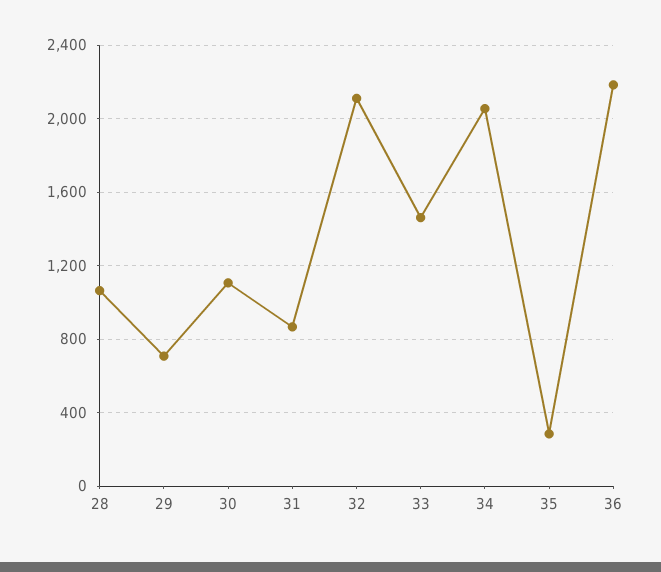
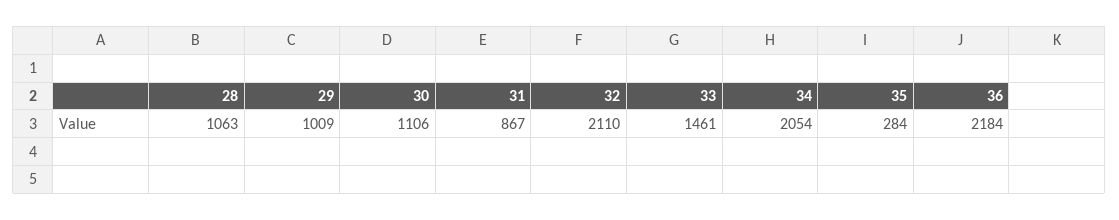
  {
    "28": 1063,
-   "29": 700,
+   "29": 1009,
    "30": 1106,
    "31": 867,
    "32": 2110,
    "33": 1461,
    "34": 2054,
    "35": 284,
    "36": 2184
  }

